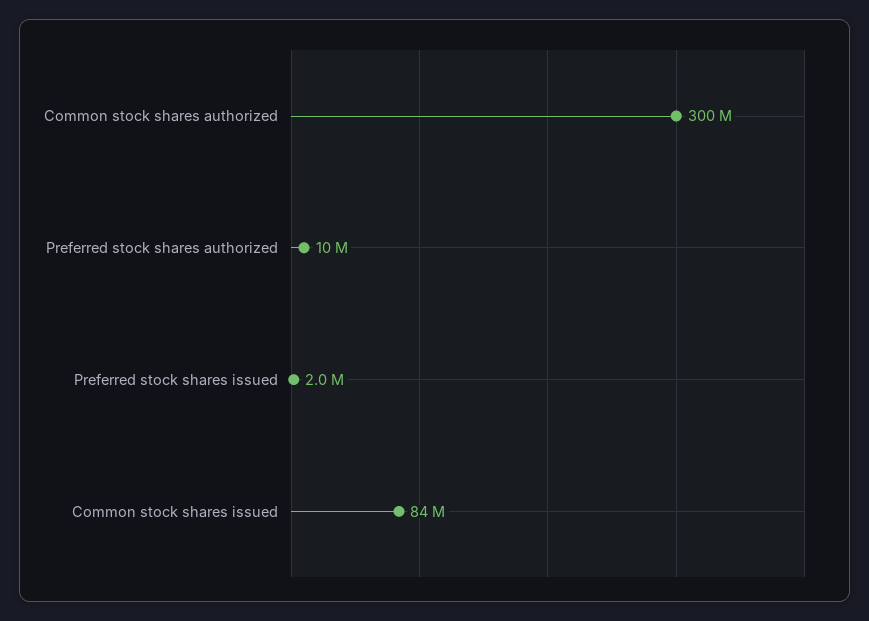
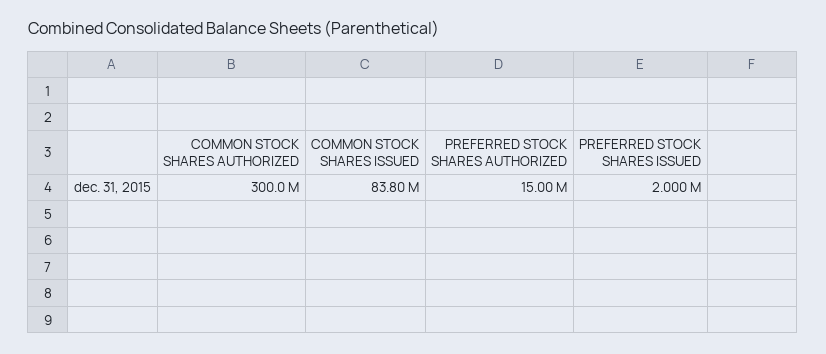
  {
    "Common stock shares authorized": 300000000,
-   "Preferred stock shares authorized": 10000000,
+   "Preferred stock shares authorized": 15000000,
    "Preferred stock shares issued": 2000000,
    "Common stock shares issued": 83800000
  }

